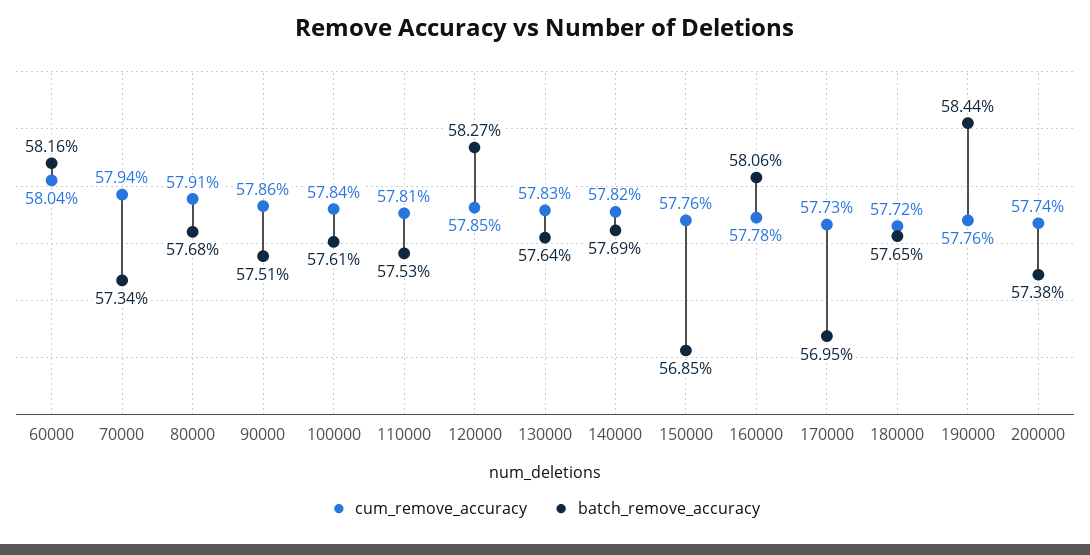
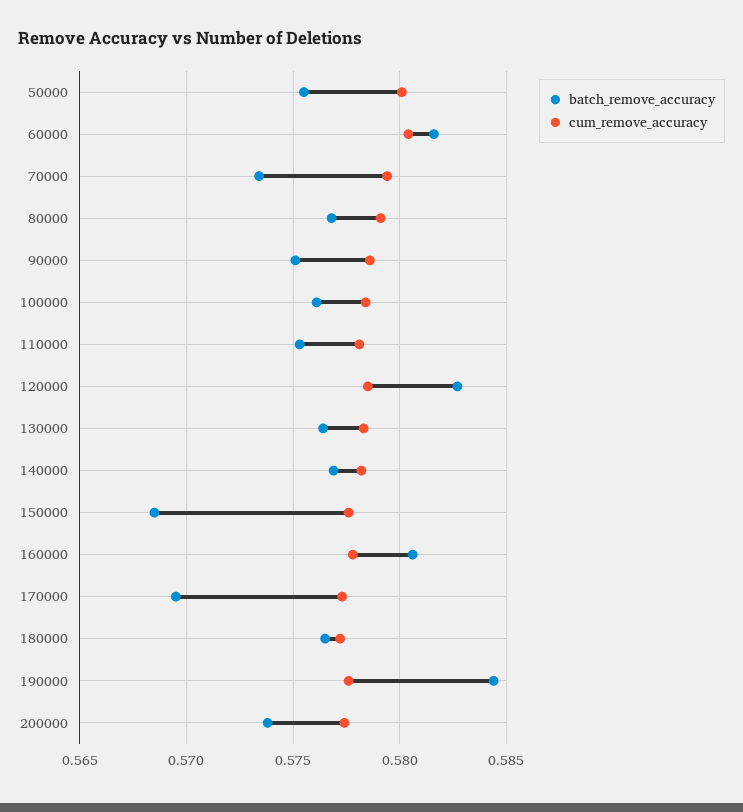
  {
    "cum_remove_accuracy": {
      "60000": 0.5804,
      "70000": 0.5794,
      "80000": 0.5791,
      "90000": 0.5786,
      "100000": 0.5784,
      "110000": 0.5781,
      "120000": 0.5785,
      "130000": 0.5783,
      "140000": 0.5782,
      "150000": 0.5776,
      "160000": 0.5778,
      "170000": 0.5773,
      "180000": 0.5772,
      "190000": 0.5776,
-     "200000": 0.5774
+     "200000": 0.5774,
+     "50000": 0.58
    },
    "batch_remove_accuracy": {
      "60000": 0.5816,
      "70000": 0.5734,
      "80000": 0.5768,
      "90000": 0.5751,
      "100000": 0.5761,
      "110000": 0.5753,
      "120000": 0.5827,
      "130000": 0.5764,
      "140000": 0.5769,
      "150000": 0.5685,
      "160000": 0.5806,
      "170000": 0.5695,
      "180000": 0.5765,
      "190000": 0.5844,
-     "200000": 0.5738
+     "200000": 0.5738,
+     "50000": 0.5755
    }
  }

